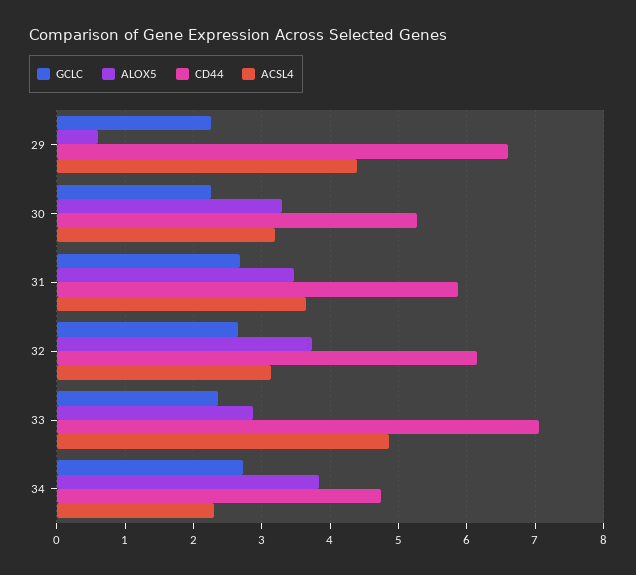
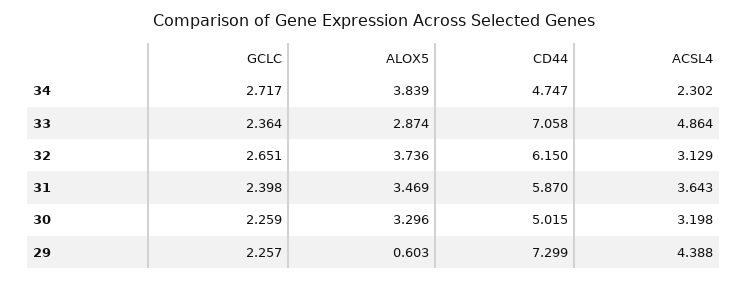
  {
    "GCLC": {
      "29": 2.257,
      "30": 2.259,
-     "31": 2.7,
+     "31": 2.398,
      "32": 2.651,
      "33": 2.364,
      "34": 2.717
    },
    "ALOX5": {
      "29": 0.603,
      "30": 3.296,
      "31": 3.469,
      "32": 3.736,
      "33": 2.874,
      "34": 3.839
    },
    "CD44": {
-     "29": 6.6,
+     "29": 7.299,
-     "30": 5.3,
+     "30": 5.015,
      "31": 5.87,
      "32": 6.15,
      "33": 7.058,
      "34": 4.747
    },
    "ACSL4": {
      "29": 4.388,
      "30": 3.198,
      "31": 3.643,
      "32": 3.129,
      "33": 4.864,
      "34": 2.302
    }
  }

